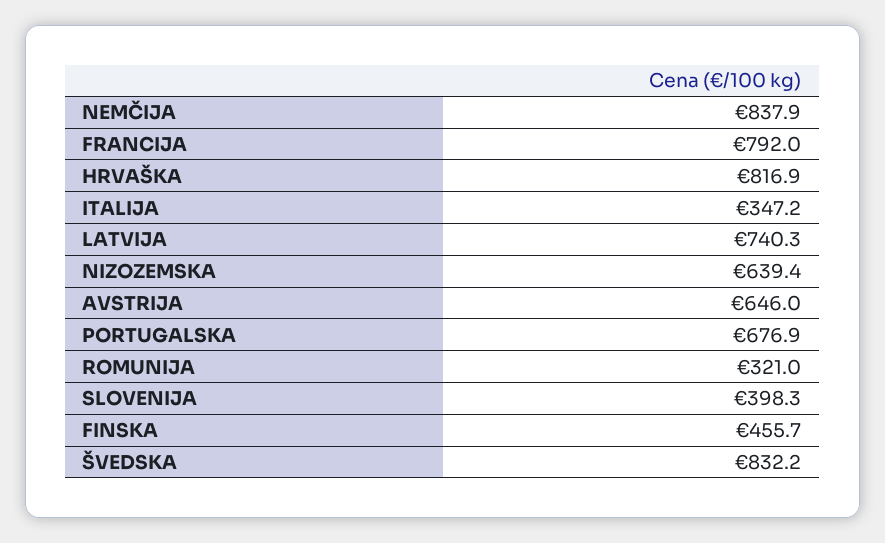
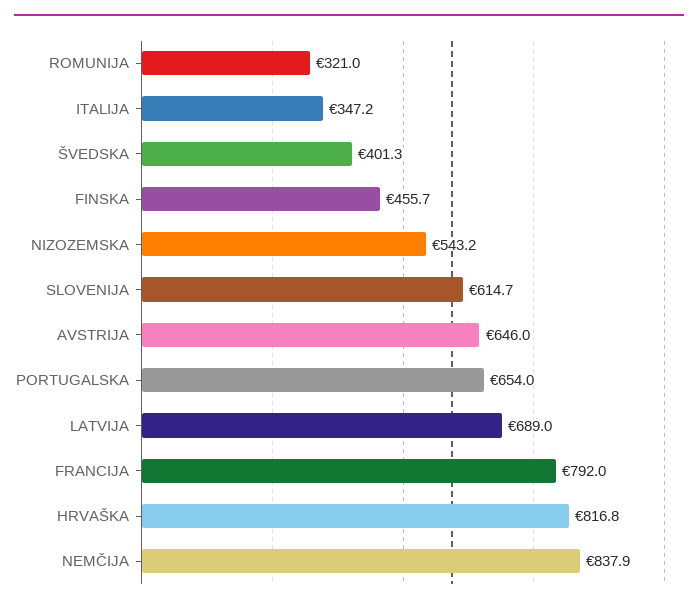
  {
    "NEMČIJA": 837.9,
    "FRANCIJA": 792,
-   "HRVAŠKA": 816.9,
+   "HRVAŠKA": 816.8,
    "ITALIJA": 347.2,
-   "LATVIJA": 740.3,
+   "LATVIJA": 689,
-   "NIZOZEMSKA": 639.4,
+   "NIZOZEMSKA": 543.2,
    "AVSTRIJA": 646,
-   "PORTUGALSKA": 676.9,
+   "PORTUGALSKA": 654,
    "ROMUNIJA": 321,
-   "SLOVENIJA": 398.3,
+   "SLOVENIJA": 614.7,
    "FINSKA": 455.7,
-   "ŠVEDSKA": 832.2
+   "ŠVEDSKA": 401.3
  }

